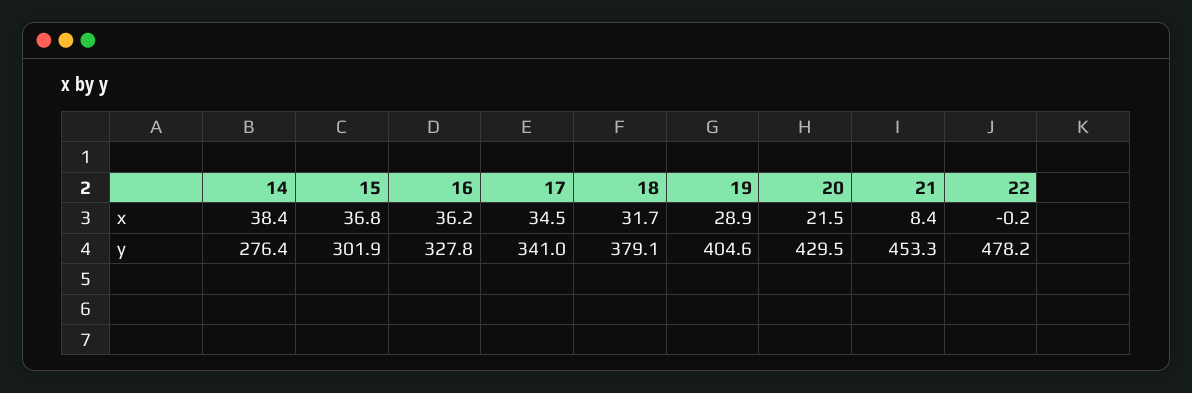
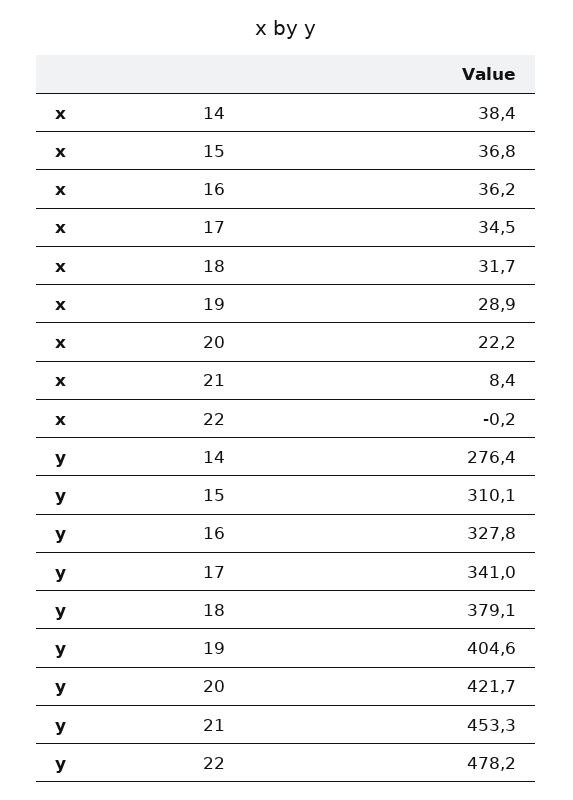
  {
    "14": {
      "x": 38.4,
      "y": 276.4
    },
    "15": {
      "x": 36.8,
-     "y": 301.9
+     "y": 310.1
    },
    "16": {
      "x": 36.2,
      "y": 327.8
    },
    "17": {
      "x": 34.5,
      "y": 341
    },
    "18": {
      "x": 31.7,
      "y": 379.1
    },
    "19": {
      "x": 28.9,
      "y": 404.6
    },
    "20": {
-     "x": 21.5,
+     "x": 22.2,
-     "y": 429.5
+     "y": 421.7
    },
    "21": {
      "x": 8.4,
      "y": 453.3
    },
    "22": {
      "x": -0.2,
      "y": 478.2
    }
  }

